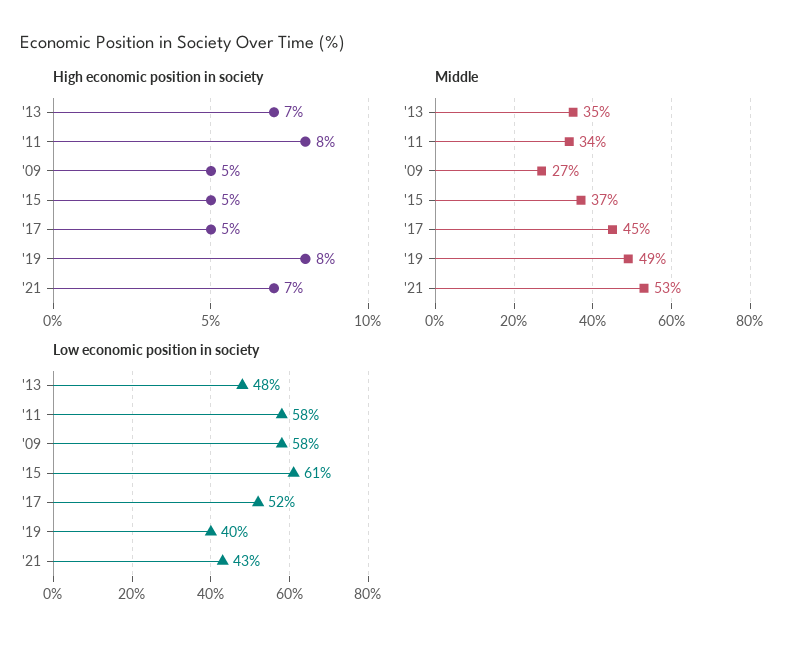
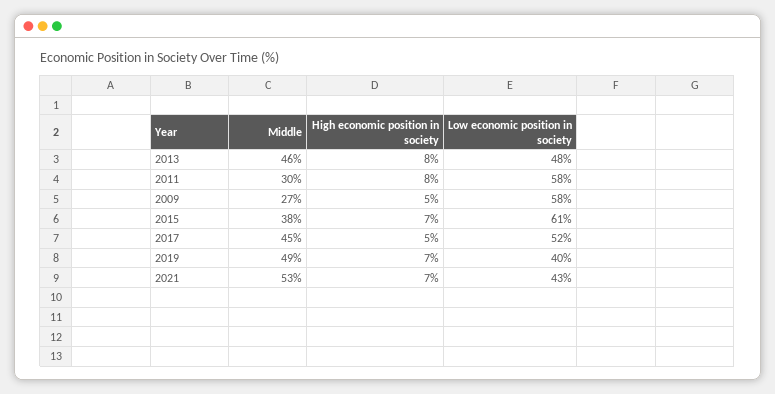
  {
    "High economic position in society": {
-     "'13": 7,
+     "'13": 8,
      "'11": 8,
      "'09": 5,
-     "'15": 5,
+     "'15": 7,
      "'17": 5,
-     "'19": 8,
+     "'19": 7,
      "'21": 7
    },
    "Middle": {
-     "'13": 35,
+     "'13": 46,
-     "'11": 34,
+     "'11": 30,
      "'09": 27,
-     "'15": 37,
+     "'15": 38,
      "'17": 45,
      "'19": 49,
      "'21": 53
    },
    "Low economic position in society": {
      "'13": 48,
      "'11": 58,
      "'09": 58,
      "'15": 61,
      "'17": 52,
      "'19": 40,
      "'21": 43
    }
  }

